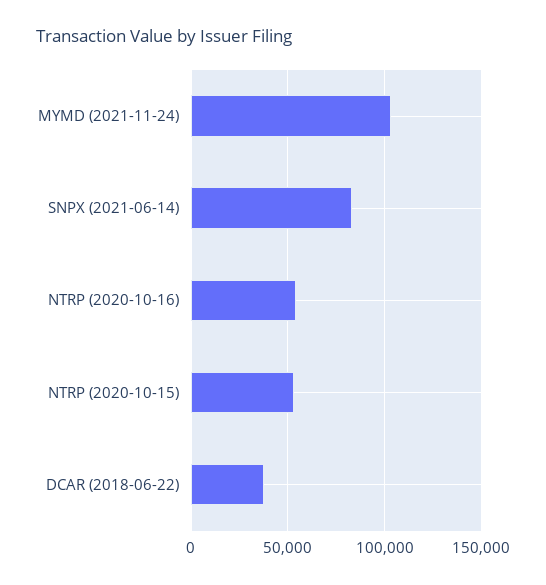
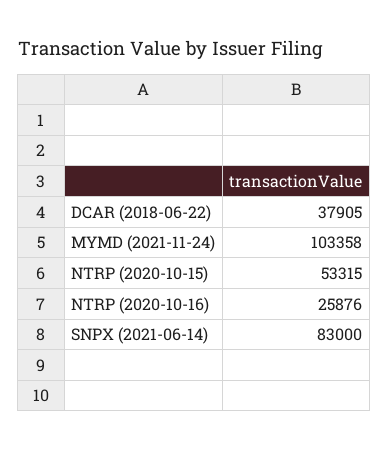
  {
    "MYMD (2021-11-24)": 103358,
    "SNPX (2021-06-14)": 83000,
-   "NTRP (2020-10-16)": 55000,
+   "NTRP (2020-10-16)": 25876,
    "NTRP (2020-10-15)": 53315,
    "DCAR (2018-06-22)": 37905
  }

